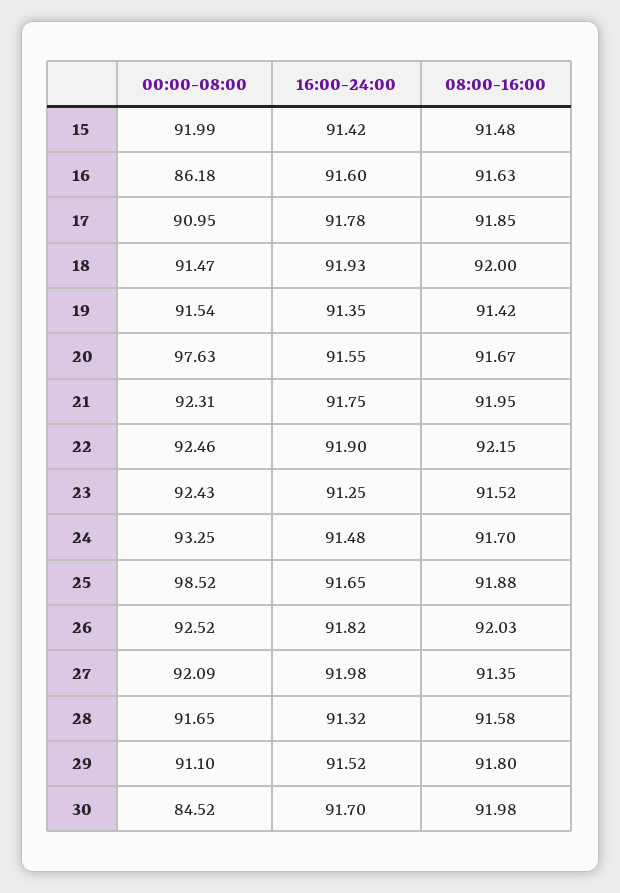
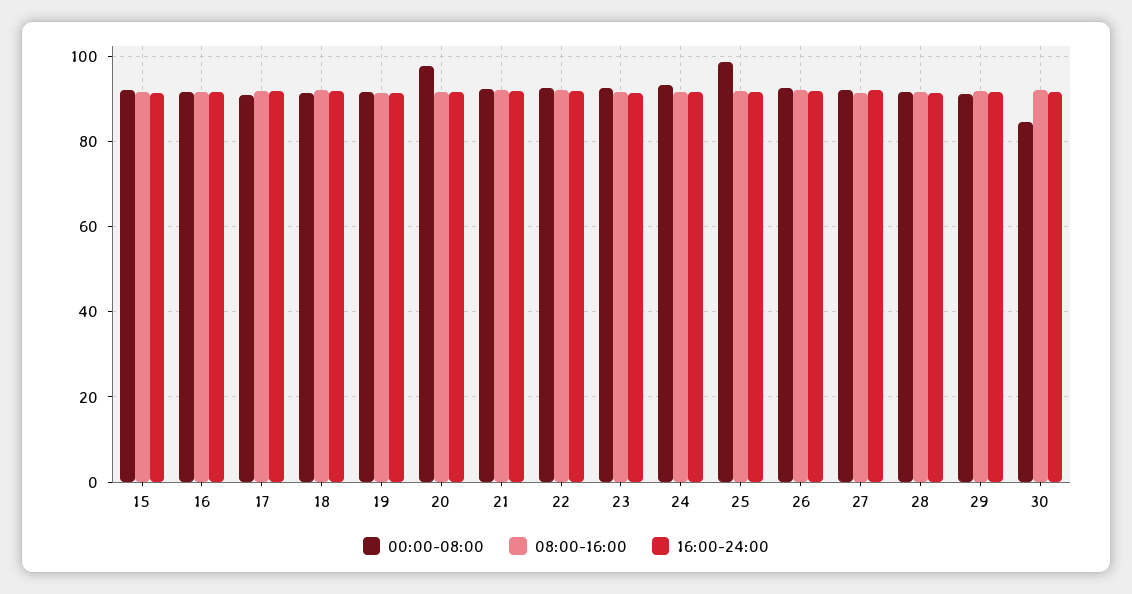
  {
    "00:00-08:00": {
      "15": 91.99,
-     "16": 86.18,
+     "16": 92,
      "17": 90.95,
      "18": 91.47,
      "19": 91.54,
      "20": 97.63,
      "21": 92.31,
      "22": 92.46,
      "23": 92.43,
      "24": 93.25,
      "25": 98.52,
      "26": 92.52,
      "27": 92.09,
      "28": 91.65,
      "29": 91.1,
      "30": 84.52
    },
    "16:00-24:00": {
      "15": 91.42,
      "16": 91.6,
      "17": 91.78,
      "18": 91.93,
      "19": 91.35,
      "20": 91.55,
      "21": 91.75,
      "22": 91.9,
      "23": 91.25,
      "24": 91.48,
      "25": 91.65,
      "26": 91.82,
      "27": 91.98,
      "28": 91.32,
      "29": 91.52,
      "30": 91.7
    },
    "08:00-16:00": {
      "15": 91.48,
      "16": 91.63,
      "17": 91.85,
      "18": 92,
      "19": 91.42,
      "20": 91.67,
      "21": 91.95,
      "22": 92.15,
      "23": 91.52,
      "24": 91.7,
      "25": 91.88,
      "26": 92.03,
      "27": 91.35,
      "28": 91.58,
      "29": 91.8,
      "30": 91.98
    }
  }

